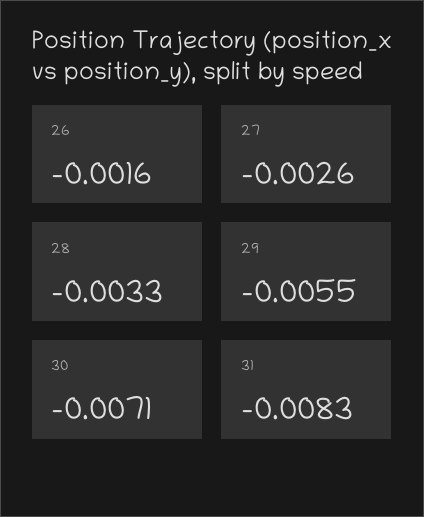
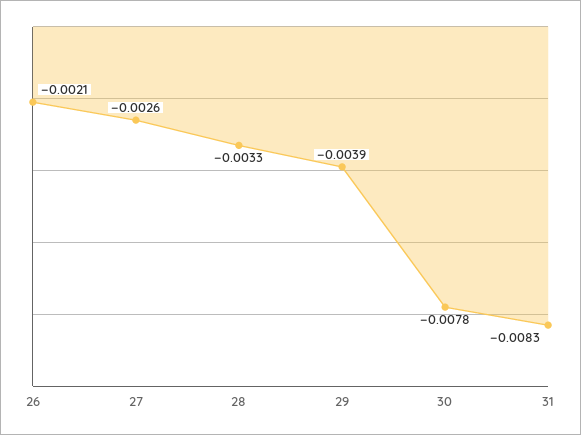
  {
-   "26": -0.0016,
+   "26": -0.0021,
    "27": -0.0026,
    "28": -0.0033,
-   "29": -0.0055,
+   "29": -0.0039,
-   "30": -0.0071,
+   "30": -0.0078,
    "31": -0.0083
  }

